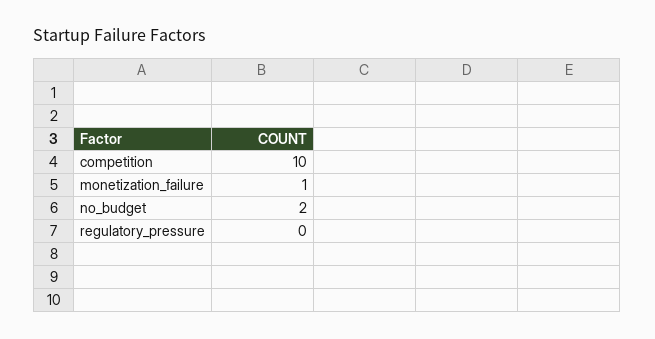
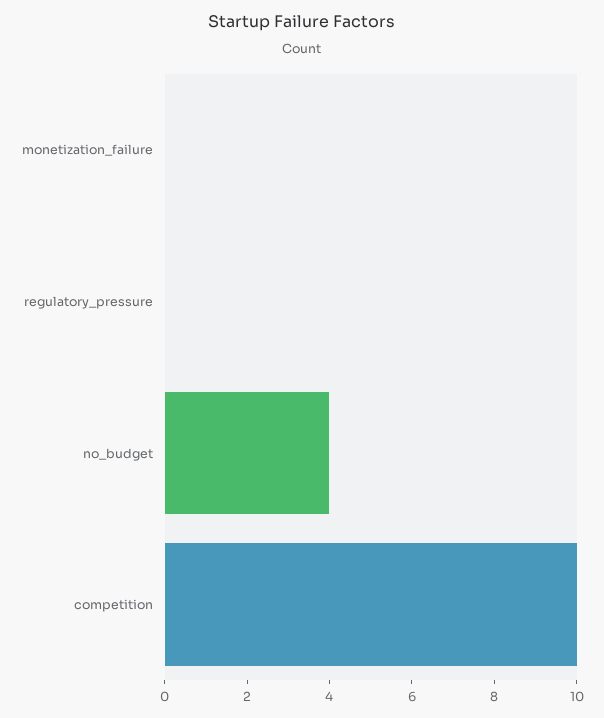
  {
    "competition": 10,
-   "monetization_failure": 1,
+   "monetization_failure": 0,
-   "no_budget": 2,
+   "no_budget": 4,
    "regulatory_pressure": 0
  }

